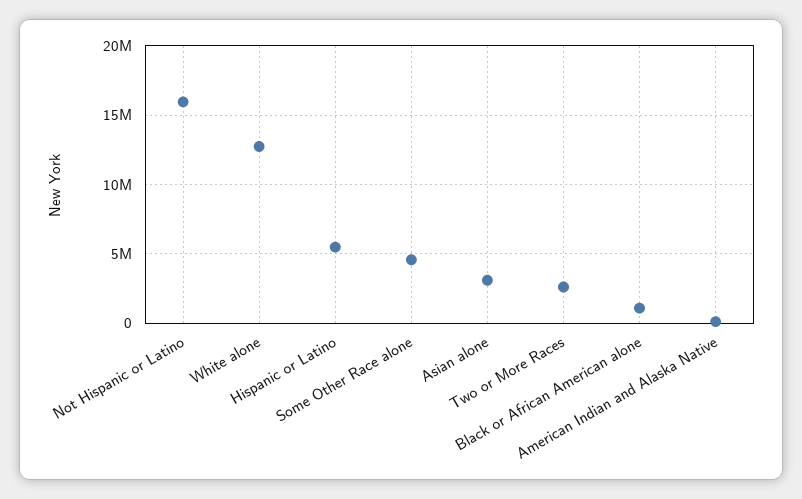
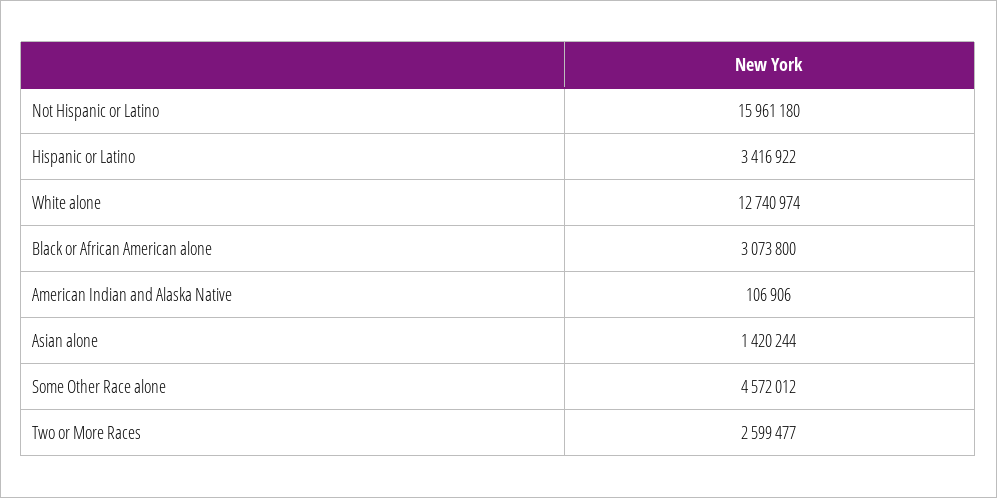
  {
    "Not Hispanic or Latino": 15961180,
    "White alone": 12740974,
-   "Hispanic or Latino": 5500000,
+   "Hispanic or Latino": 3416922,
    "Some Other Race alone": 4572012,
-   "Asian alone": 3000000,
+   "Asian alone": 1420244,
    "Two or More Races": 2599477,
-   "Black or African American alone": 1000000,
+   "Black or African American alone": 3073800,
    "American Indian and Alaska Native": 106906
  }

